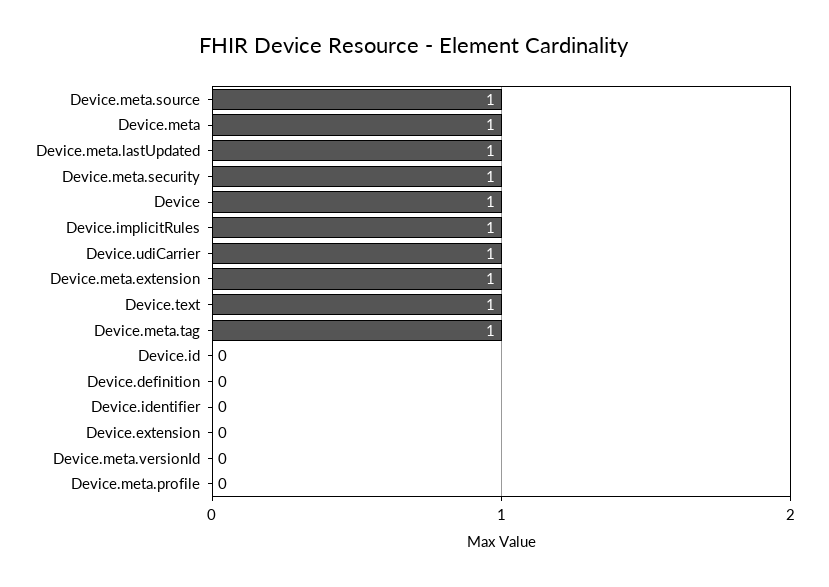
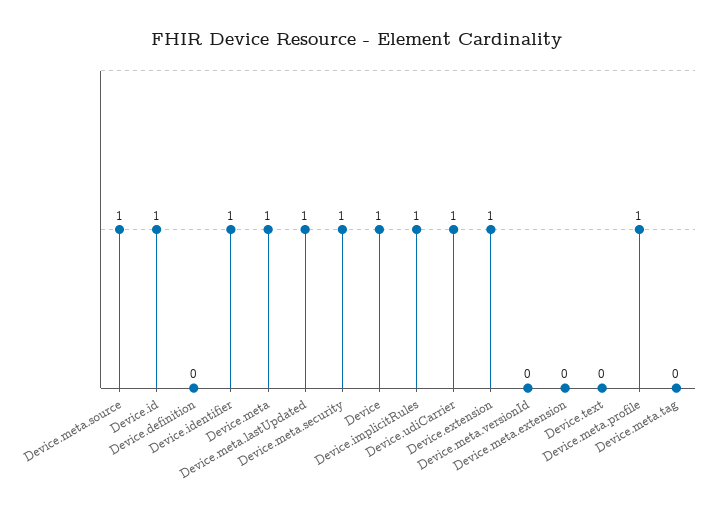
  {
    "Device.meta.source": 1,
    "Device.meta": 1,
    "Device.meta.lastUpdated": 1,
    "Device.meta.security": 1,
    "Device": 1,
    "Device.implicitRules": 1,
    "Device.udiCarrier": 1,
-   "Device.meta.extension": 1,
+   "Device.meta.extension": 0,
-   "Device.text": 1,
+   "Device.text": 0,
-   "Device.meta.tag": 1,
+   "Device.meta.tag": 0,
-   "Device.id": 0,
+   "Device.id": 1,
    "Device.definition": 0,
-   "Device.identifier": 0,
+   "Device.identifier": 1,
-   "Device.extension": 0,
+   "Device.extension": 1,
    "Device.meta.versionId": 0,
-   "Device.meta.profile": 0
+   "Device.meta.profile": 1
  }

